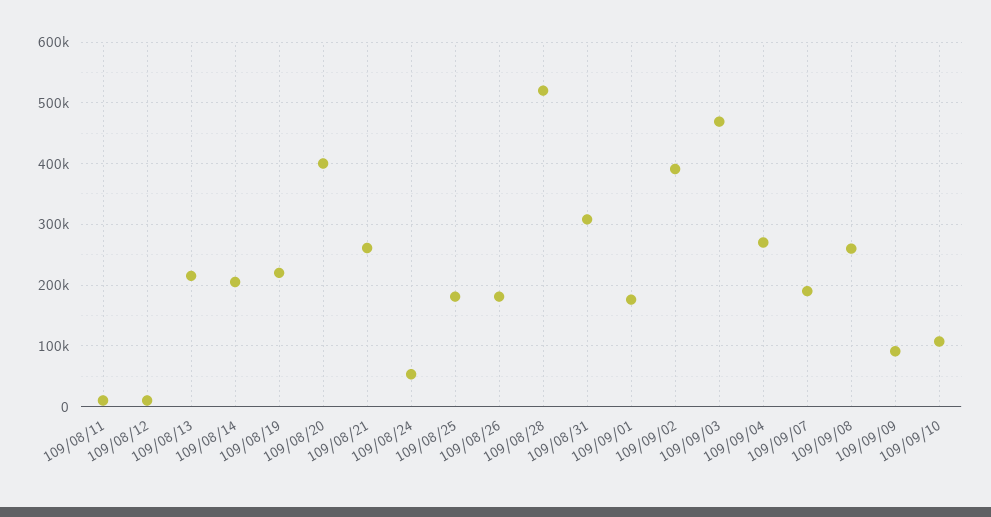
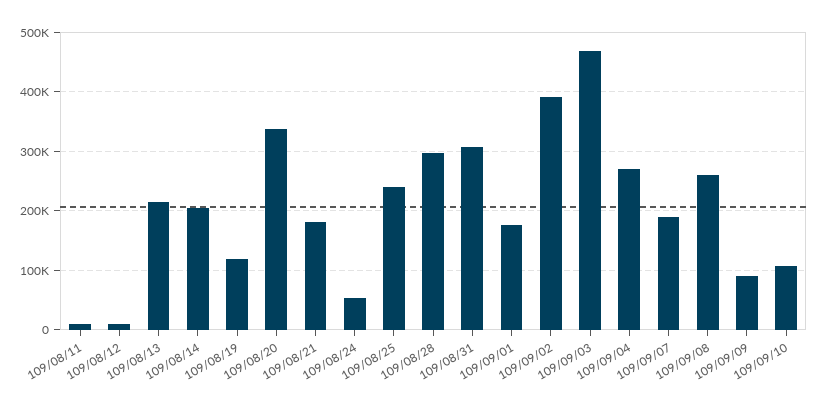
  {
    "109/08/11": 10000,
    "109/08/12": 10000,
    "109/08/13": 220000,
    "109/08/14": 210000,
-   "109/08/19": 220000,
+   "109/08/19": 120000,
-   "109/08/20": 400000,
+   "109/08/20": 340000,
-   "109/08/21": 260000,
+   "109/08/21": 180000,
    "109/08/24": 50000,
-   "109/08/25": 180000,
+   "109/08/25": 240000,
-   "109/08/26": 180000,
-   "109/08/28": 520000,
+   "109/08/28": 300000,
    "109/08/31": 310000,
    "109/09/01": 180000,
    "109/09/02": 390000,
    "109/09/03": 470000,
    "109/09/04": 270000,
    "109/09/07": 190000,
    "109/09/08": 260000,
    "109/09/09": 90000,
    "109/09/10": 110000
  }

